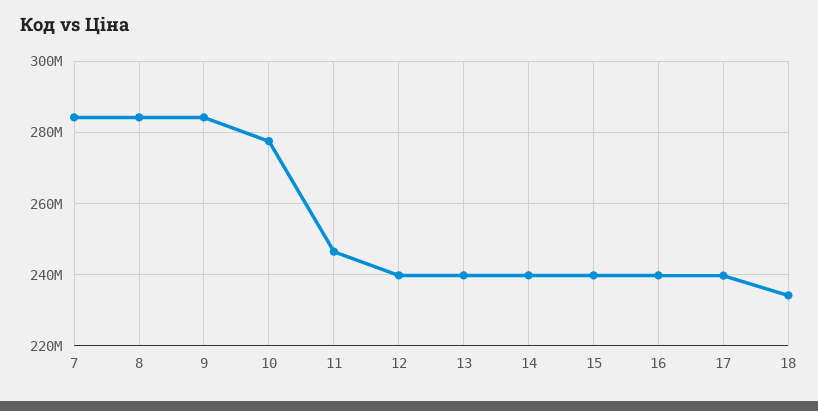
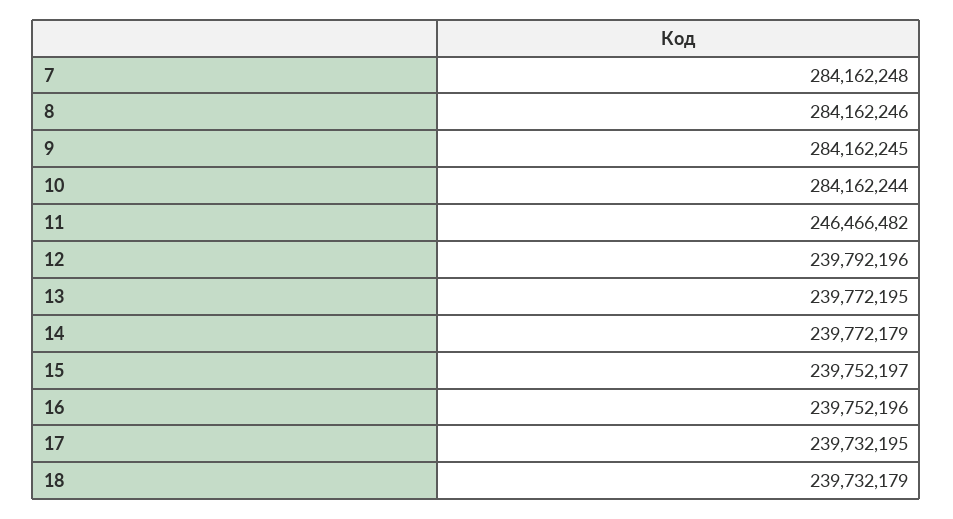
  {
    "7": 284162248,
    "8": 284162246,
    "9": 284162245,
-   "10": 278000000,
+   "10": 284162244,
    "11": 246466482,
    "12": 239792196,
    "13": 239772195,
    "14": 239772179,
    "15": 239752197,
    "16": 239752196,
    "17": 239732195,
-   "18": 234000000
+   "18": 239732179
  }

